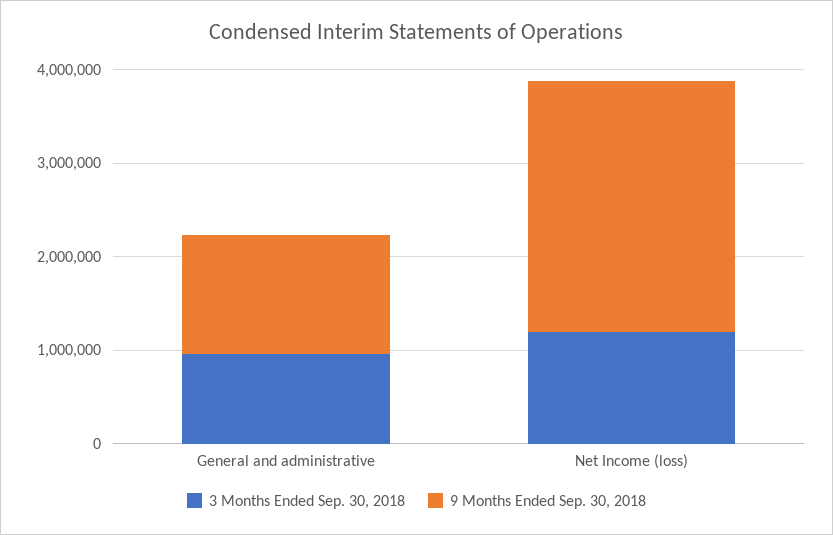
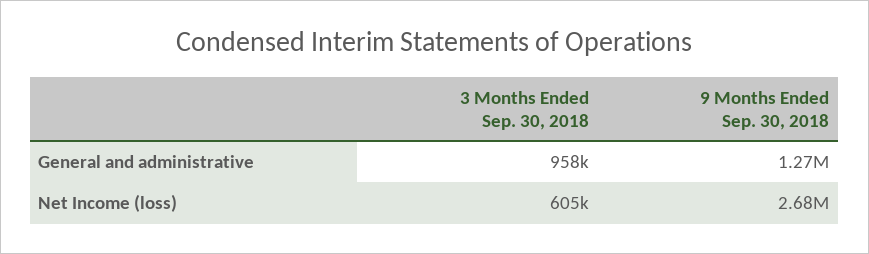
  {
    "3 Months Ended Sep. 30, 2018": {
      "General and administrative": 958000,
-     "Net Income (loss)": 1200000
+     "Net Income (loss)": 605000
    },
    "9 Months Ended Sep. 30, 2018": {
      "General and administrative": 1270000,
      "Net Income (loss)": 2680000
    }
  }

